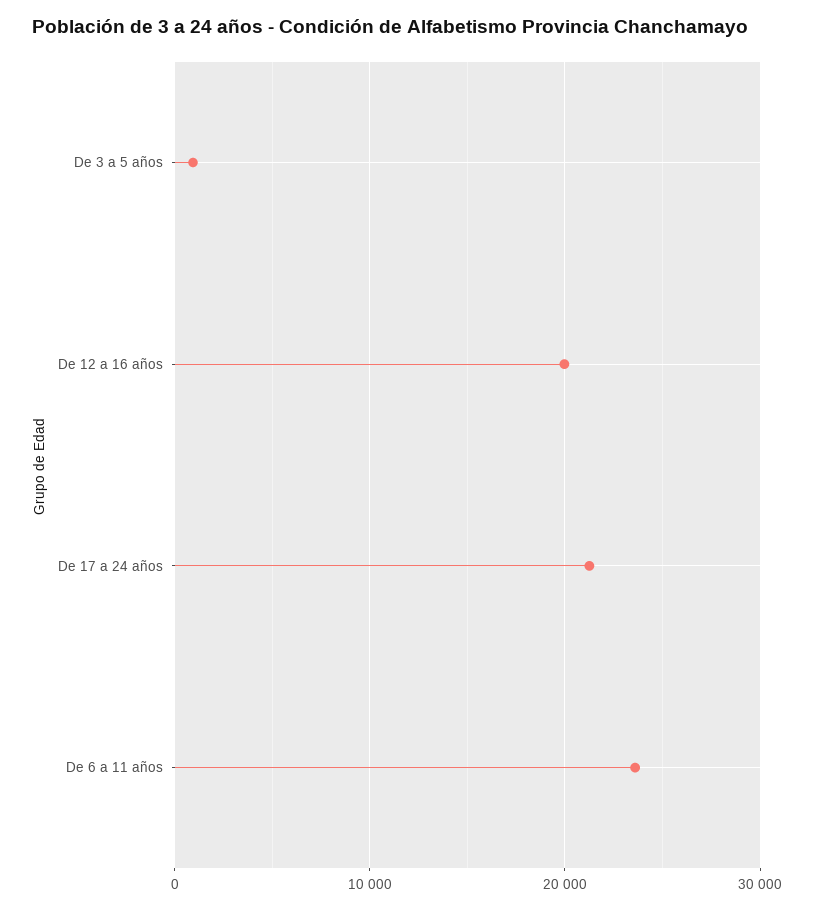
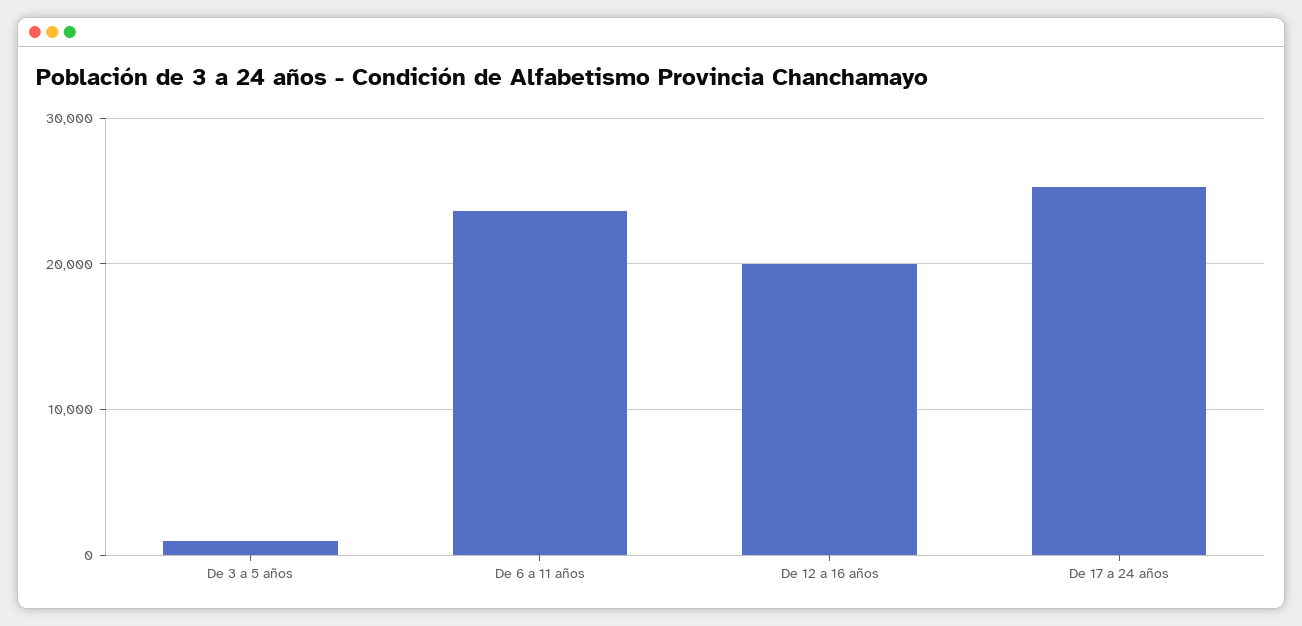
  {
    "De 3 a 5 años": 1000,
    "De 12 a 16 años": 20000,
-   "De 17 a 24 años": 21000,
+   "De 17 a 24 años": 25000,
    "De 6 a 11 años": 24000
  }

